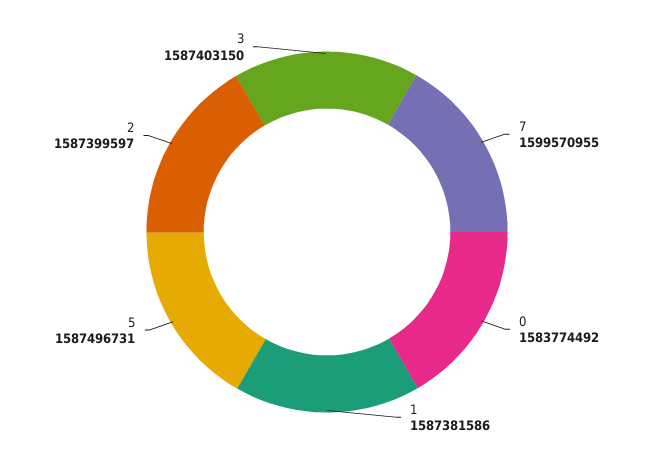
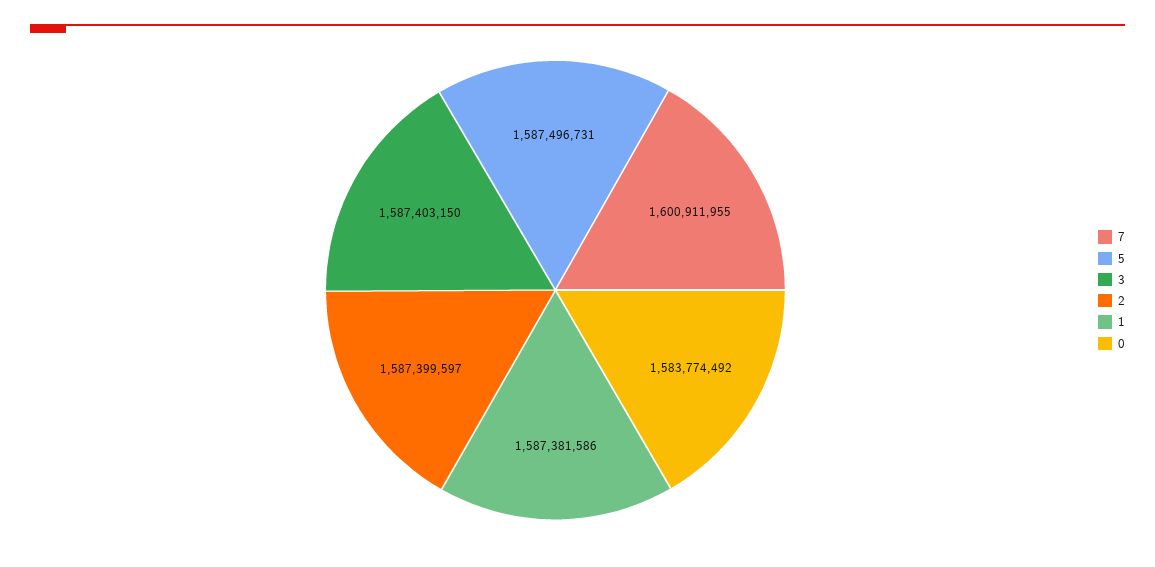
  {
-   "7": 1599570955,
+   "7": 1600911955,
    "0": 1583774492,
    "1": 1587381586,
    "5": 1587496731,
    "2": 1587399597,
    "3": 1587403150
  }

